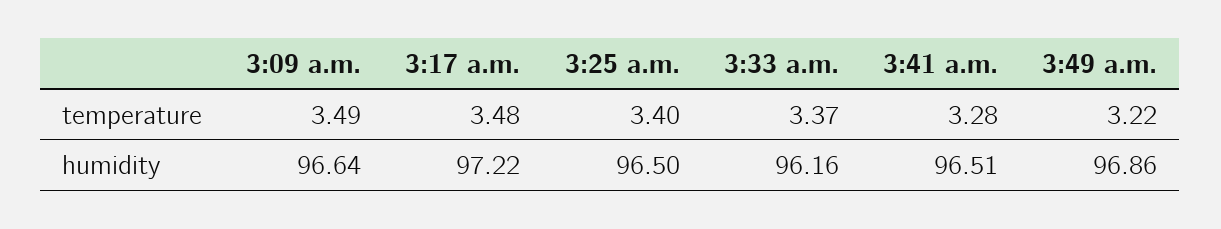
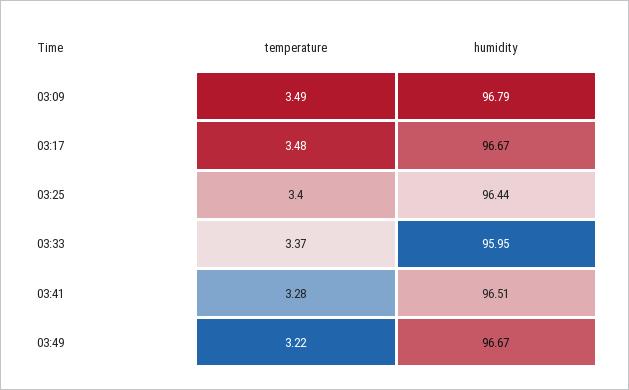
  {
    "3:09 a.m.": {
      "temperature": 3.49,
-     "humidity": 96.64
+     "humidity": 96.79
    },
    "3:17 a.m.": {
      "temperature": 3.48,
-     "humidity": 97.22
+     "humidity": 96.67
    },
    "3:25 a.m.": {
      "temperature": 3.4,
-     "humidity": 96.5
+     "humidity": 96.44
    },
    "3:33 a.m.": {
      "temperature": 3.37,
-     "humidity": 96.16
+     "humidity": 95.95
    },
    "3:41 a.m.": {
      "temperature": 3.28,
      "humidity": 96.51
    },
    "3:49 a.m.": {
      "temperature": 3.22,
-     "humidity": 96.86
+     "humidity": 96.67
    }
  }

